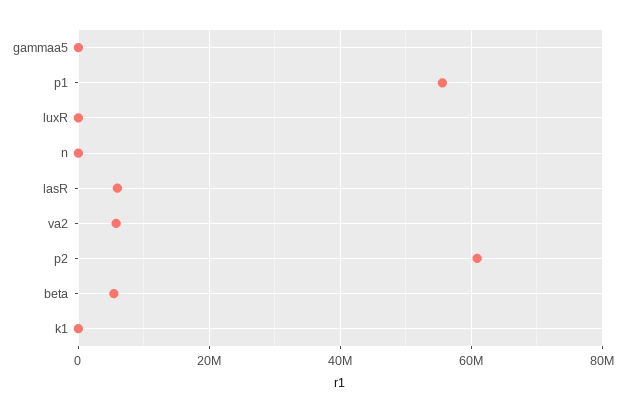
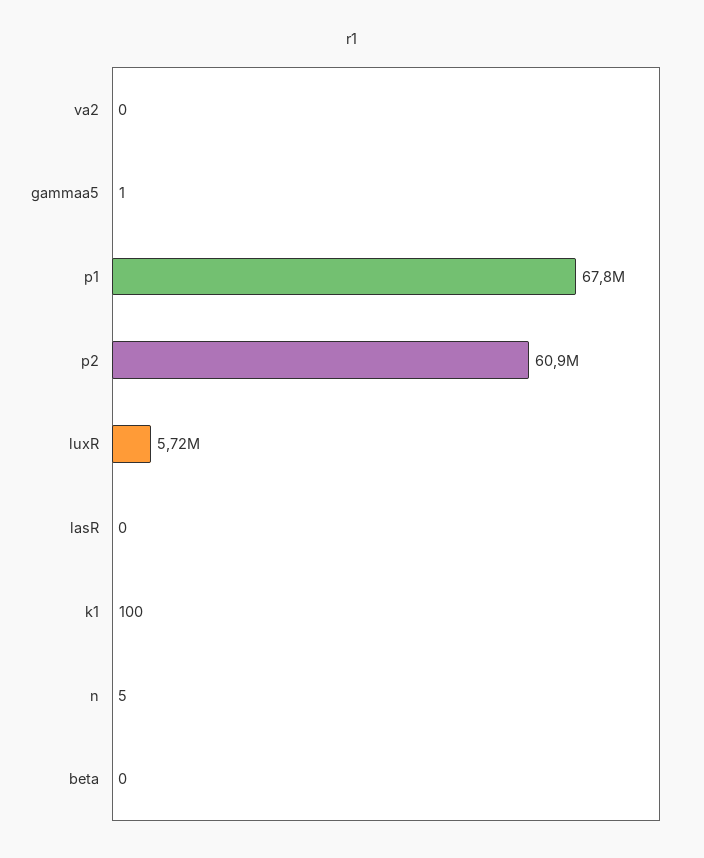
  {
    "gammaa5": 1,
-   "p1": 56000000,
+   "p1": 67800000,
-   "luxR": 0,
+   "luxR": 5720000,
    "n": 5,
-   "lasR": 6000000,
+   "lasR": 0,
-   "va2": 6000000,
+   "va2": 0,
    "p2": 60900000,
-   "beta": 6000000,
+   "beta": 0,
    "k1": 100
  }

